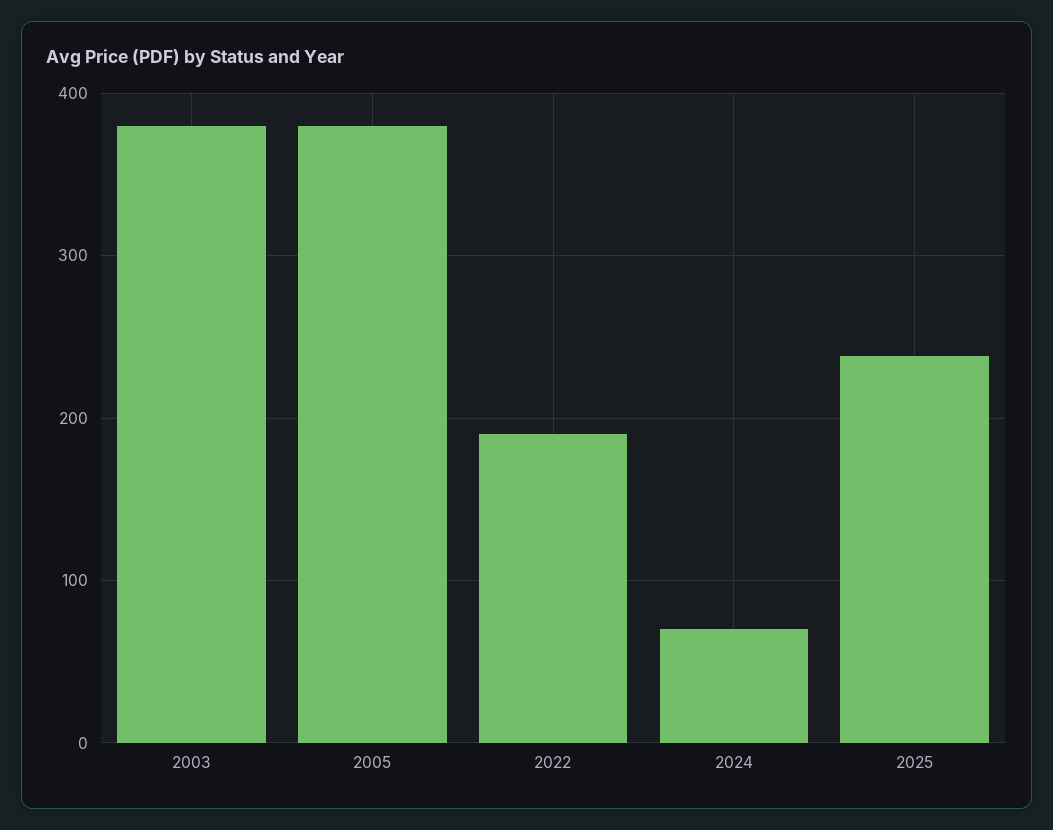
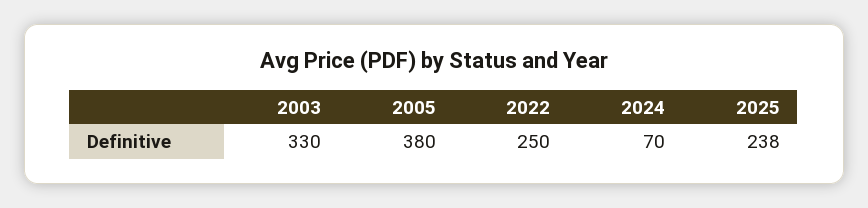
  {
-   "2003": 380,
+   "2003": 330,
    "2005": 380,
-   "2022": 190,
+   "2022": 250,
    "2024": 70,
    "2025": 238
  }

